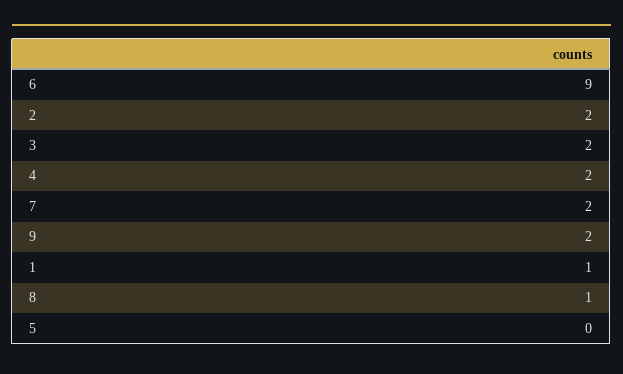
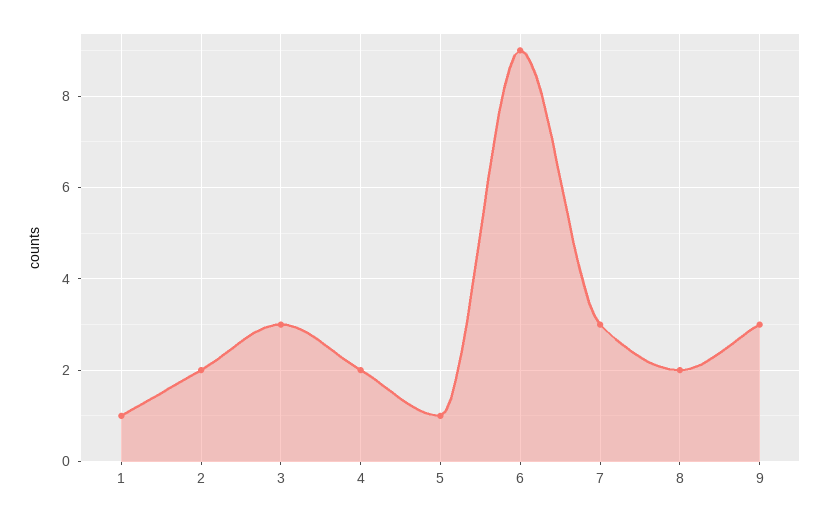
  {
    "6": 9,
    "2": 2,
-   "3": 2,
+   "3": 3,
    "4": 2,
-   "7": 2,
+   "7": 3,
-   "9": 2,
+   "9": 3,
    "1": 1,
-   "8": 1,
+   "8": 2,
-   "5": 0
+   "5": 1
  }

